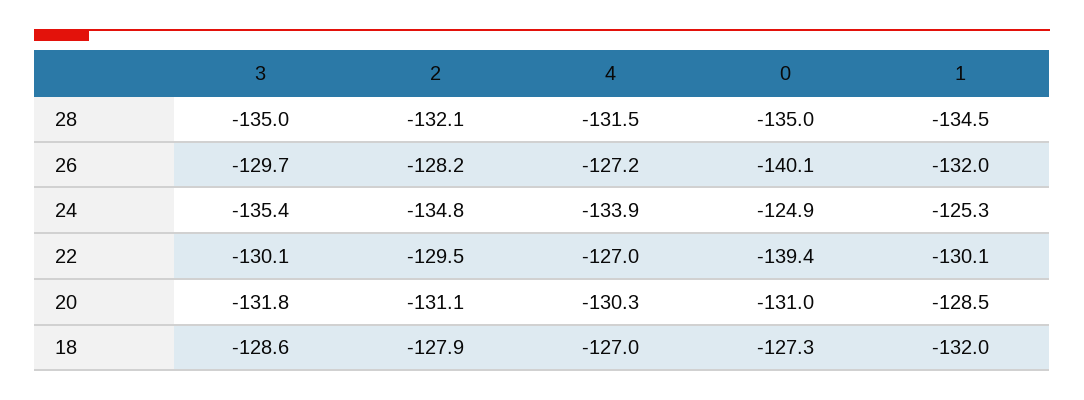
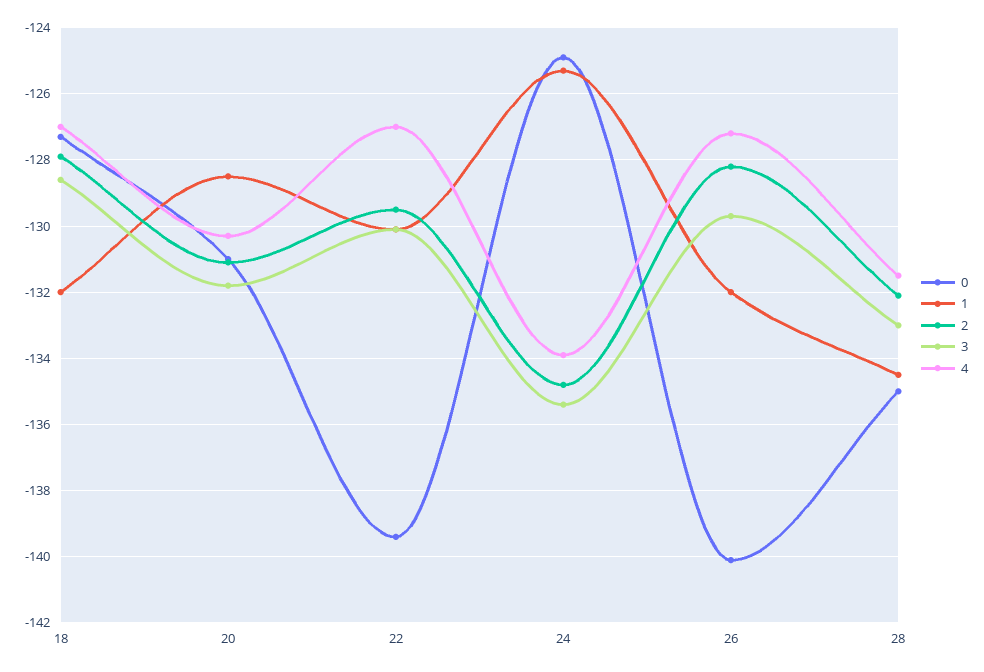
  {
    "3": {
-     "28": -135,
+     "28": -133,
      "26": -129.7,
      "24": -135.4,
      "22": -130.1,
      "20": -131.8,
      "18": -128.6
    },
    "2": {
      "28": -132.1,
      "26": -128.2,
      "24": -134.8,
      "22": -129.5,
      "20": -131.1,
      "18": -127.9
    },
    "4": {
      "28": -131.5,
      "26": -127.2,
      "24": -133.9,
      "22": -127,
      "20": -130.3,
      "18": -127
    },
    "0": {
      "28": -135,
      "26": -140.1,
      "24": -124.9,
      "22": -139.4,
      "20": -131,
      "18": -127.3
    },
    "1": {
      "28": -134.5,
      "26": -132,
      "24": -125.3,
      "22": -130.1,
      "20": -128.5,
      "18": -132
    }
  }

